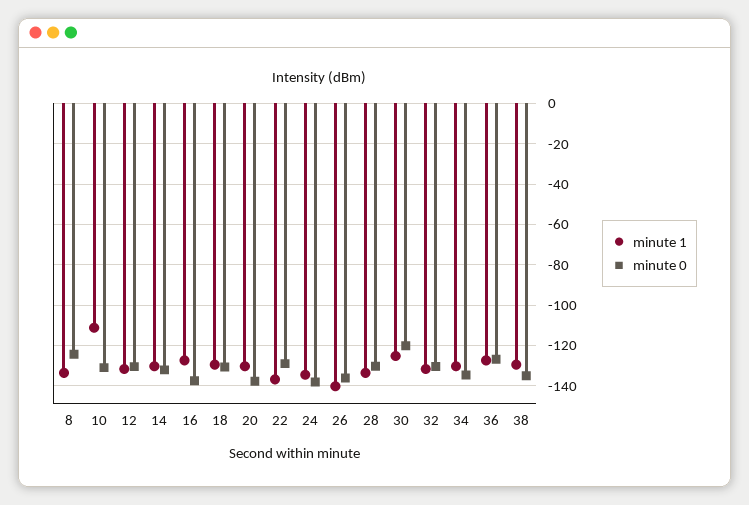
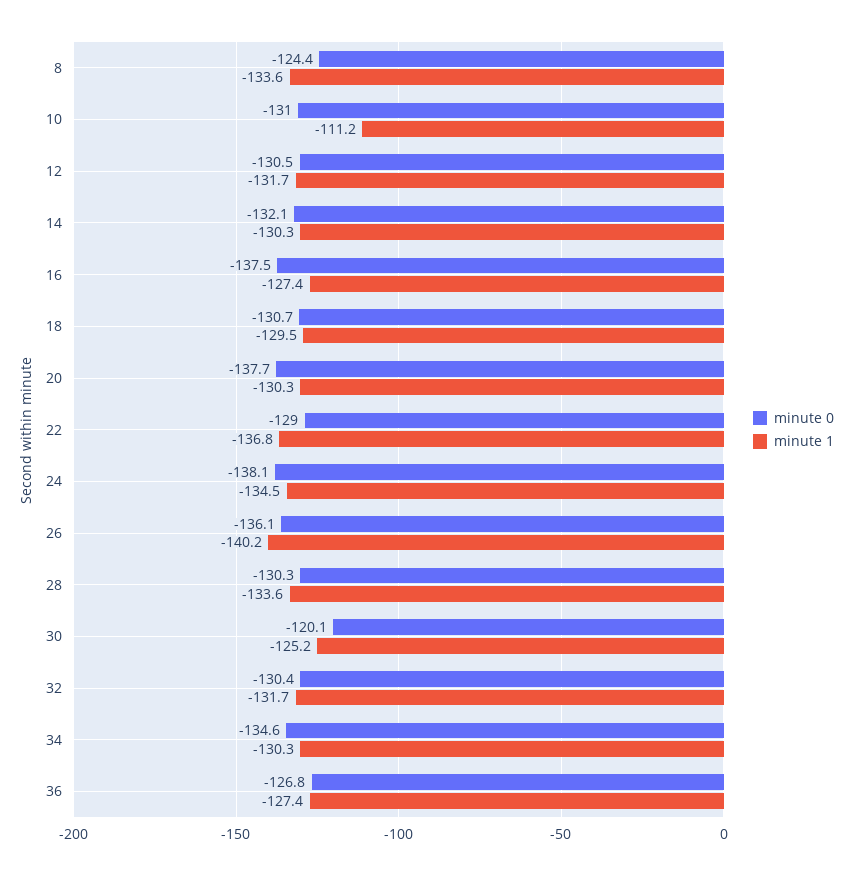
  {
    "minute 1": {
      "8": -133.6,
      "10": -111.2,
      "12": -131.7,
      "14": -130.3,
      "16": -127.4,
      "18": -129.5,
      "20": -130.3,
      "22": -136.8,
      "24": -134.5,
      "26": -140.2,
      "28": -133.6,
      "30": -125.2,
      "32": -131.7,
      "34": -130.3,
-     "36": -127.4,
+     "36": -127.4
-     "38": -130
    },
    "minute 0": {
      "8": -124.4,
      "10": -131,
      "12": -130.5,
      "14": -132.1,
      "16": -137.5,
      "18": -130.7,
      "20": -137.7,
      "22": -129,
      "24": -138.1,
      "26": -136.1,
      "28": -130.3,
      "30": -120.1,
      "32": -130.4,
      "34": -134.6,
-     "36": -126.8,
+     "36": -126.8
-     "38": -135
    }
  }

